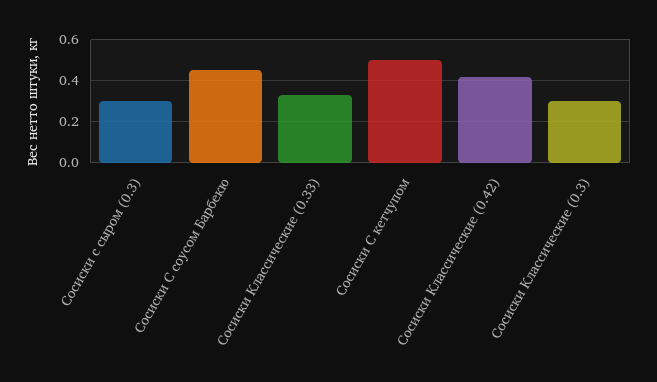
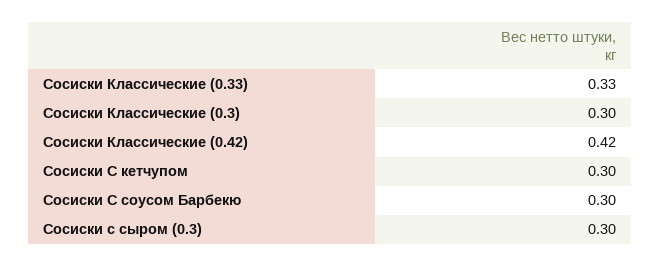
  {
    "Сосиски с сыром (0.3)": 0.3,
-   "Сосиски С соусом Барбекю": 0.45,
+   "Сосиски С соусом Барбекю": 0.3,
    "Сосиски Классические (0.33)": 0.33,
-   "Сосиски С кетчупом": 0.5,
+   "Сосиски С кетчупом": 0.3,
    "Сосиски Классические (0.42)": 0.42,
    "Сосиски Классические (0.3)": 0.3
  }

